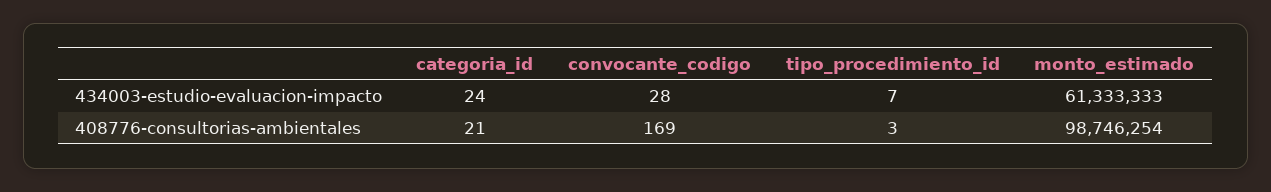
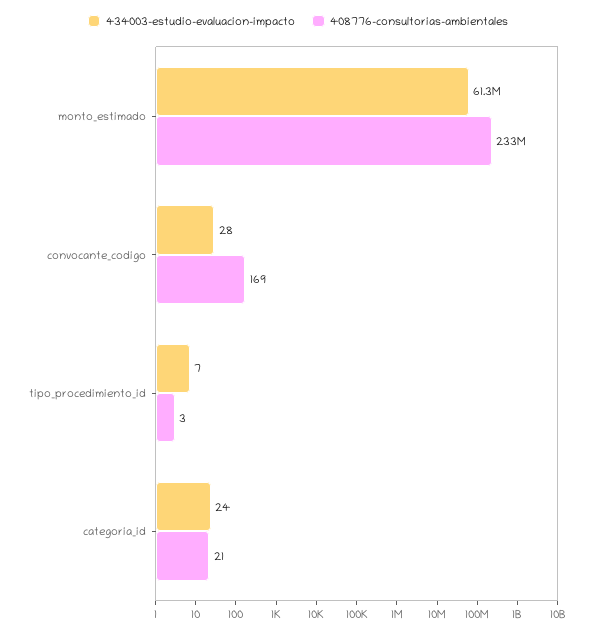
  {
    "434003-estudio-evaluacion-impacto": {
      "categoria_id": 24,
      "convocante_codigo": 28,
      "tipo_procedimiento_id": 7,
      "monto_estimado": 61333333
    },
    "408776-consultorias-ambientales": {
      "categoria_id": 21,
      "convocante_codigo": 169,
      "tipo_procedimiento_id": 3,
-     "monto_estimado": 98746254
+     "monto_estimado": 233000000
    }
  }

